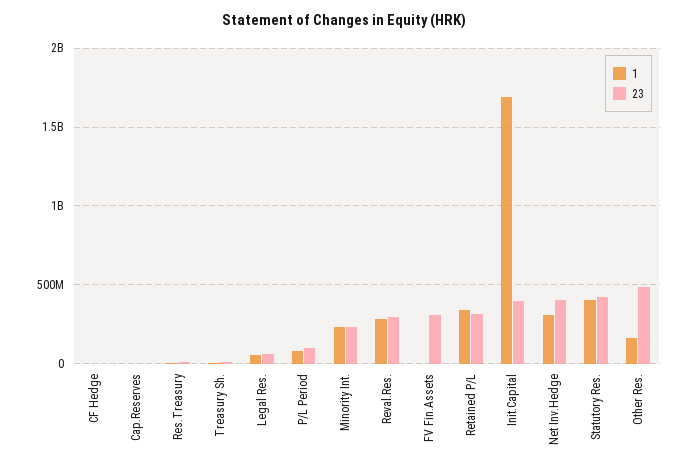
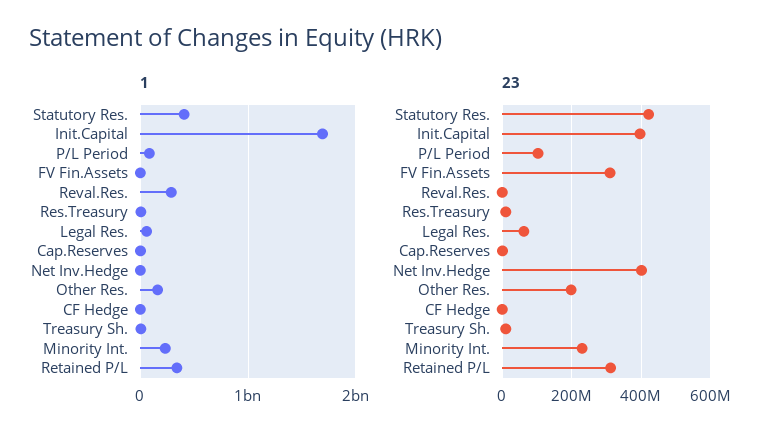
  {
    "1": {
      "CF Hedge": 0,
      "Cap.Reserves": 0,
      "Res.Treasury": 0,
      "Treasury Sh.": 0,
      "Legal Res.": 50000000,
      "P/L Period": 100000000,
      "Minority Int.": 250000000,
      "Reval.Res.": 300000000,
      "FV Fin.Assets": 0,
      "Retained P/L": 350000000,
      "Init.Capital": 1700000000,
-     "Net Inv.Hedge": 300000000,
+     "Net Inv.Hedge": 0,
      "Statutory Res.": 400000000,
      "Other Res.": 150000000
    },
    "23": {
      "CF Hedge": 0,
      "Cap.Reserves": 0,
      "Res.Treasury": 20000000,
      "Treasury Sh.": 20000000,
      "Legal Res.": 60000000,
      "P/L Period": 100000000,
      "Minority Int.": 240000000,
-     "Reval.Res.": 300000000,
+     "Reval.Res.": 0,
      "FV Fin.Assets": 320000000,
      "Retained P/L": 320000000,
      "Init.Capital": 400000000,
      "Net Inv.Hedge": 400000000,
      "Statutory Res.": 420000000,
-     "Other Res.": 500000000
+     "Other Res.": 200000000
    }
  }

